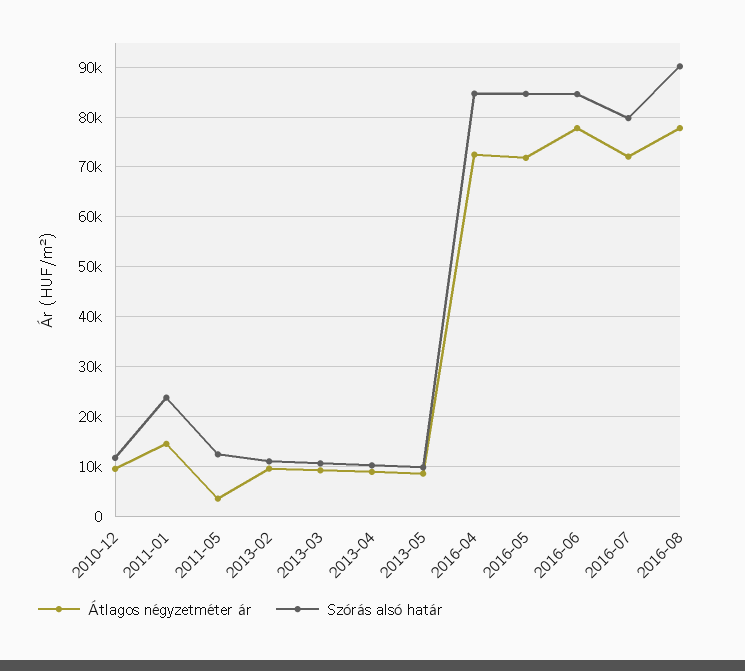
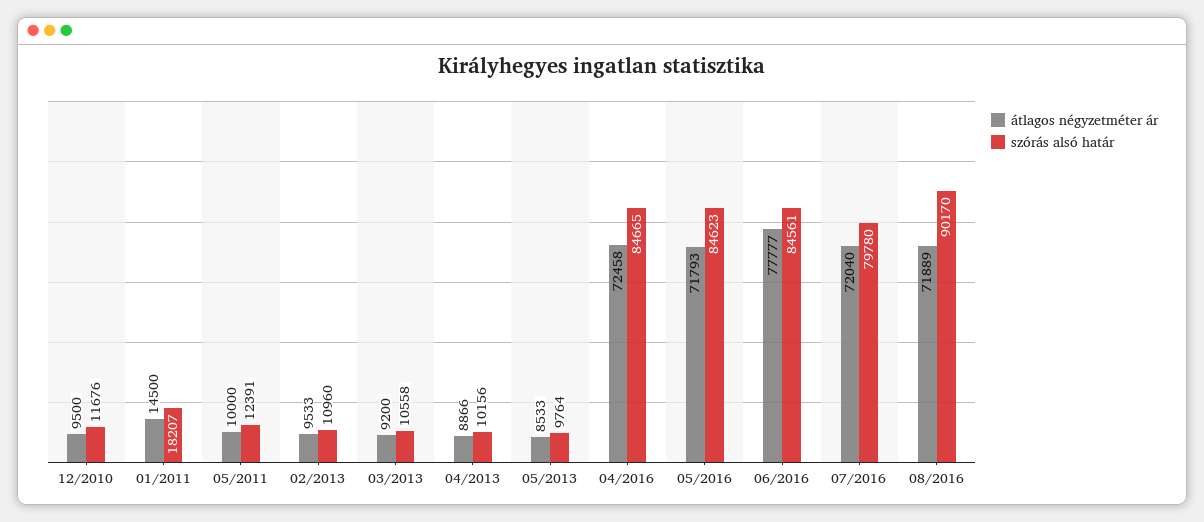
  {
    "Átlagos négyzetméter ár": {
      "2010-12": 9500,
      "2011-01": 14500,
-     "2011-05": 4000,
+     "2011-05": 10000,
      "2013-02": 9533,
      "2013-03": 9200,
      "2013-04": 8866,
      "2013-05": 8533,
      "2016-04": 72458,
      "2016-05": 71793,
      "2016-06": 77777,
      "2016-07": 72040,
-     "2016-08": 78000
+     "2016-08": 71889
    },
    "Szórás alsó határ": {
      "2010-12": 11676,
-     "2011-01": 24000,
+     "2011-01": 18207,
      "2011-05": 12391,
      "2013-02": 10960,
      "2013-03": 10558,
      "2013-04": 10156,
      "2013-05": 9764,
      "2016-04": 84665,
      "2016-05": 84623,
      "2016-06": 84561,
      "2016-07": 79780,
      "2016-08": 90170
    }
  }

